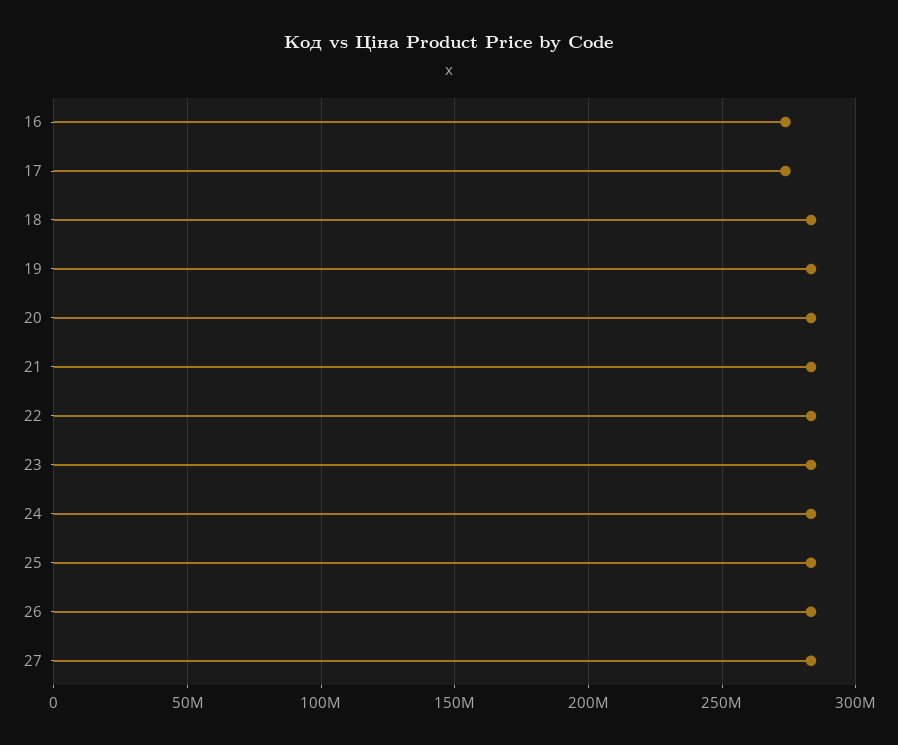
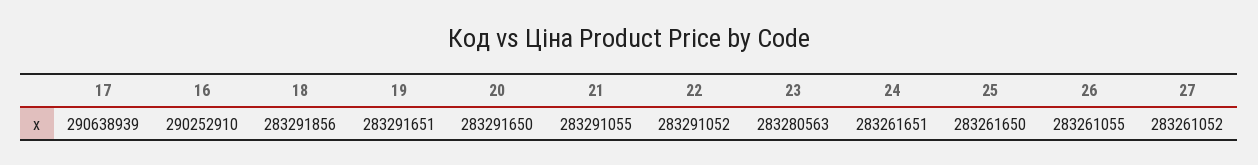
  {
-   "16": 275000000,
+   "16": 290252910,
-   "17": 275000000,
+   "17": 290638939,
    "18": 283291856,
    "19": 283291651,
    "20": 283291650,
    "21": 283291055,
    "22": 283291052,
    "23": 283280563,
    "24": 283261651,
    "25": 283261650,
    "26": 283261055,
    "27": 283261052
  }

